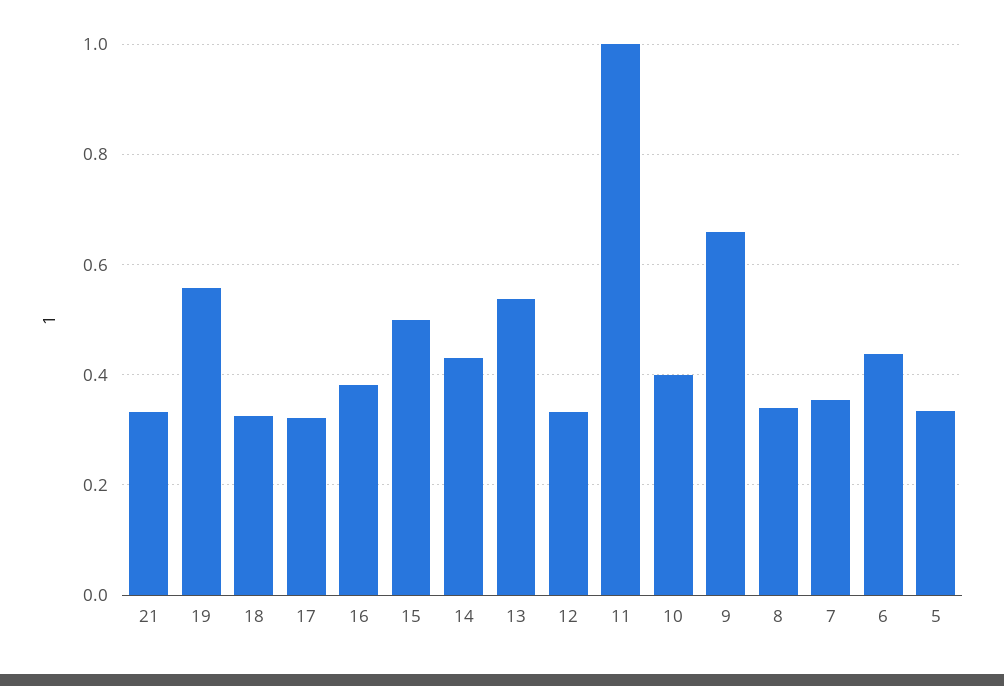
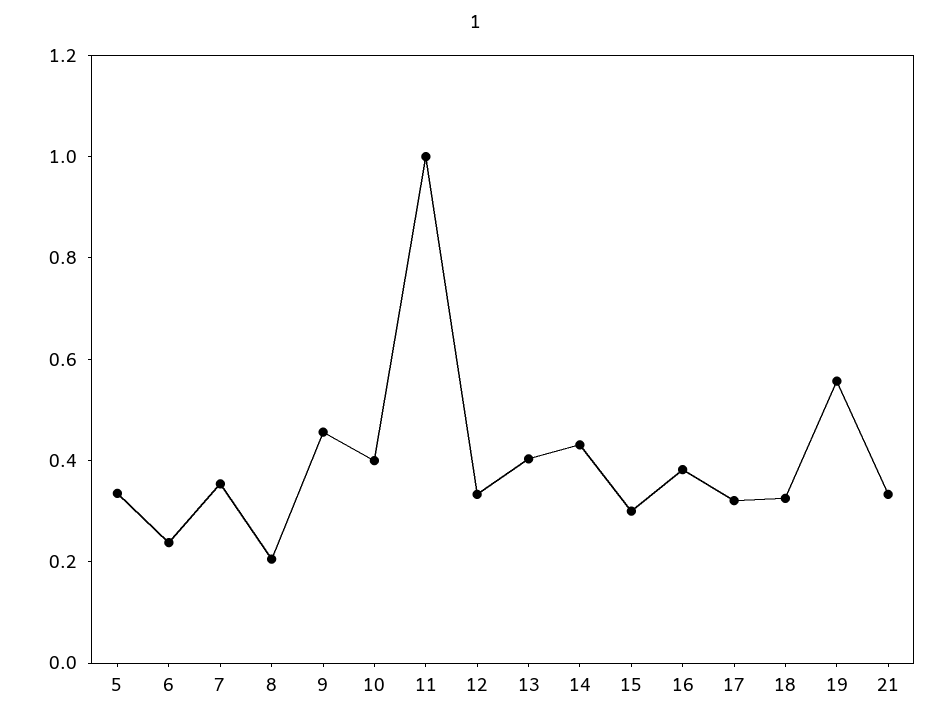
  {
    "21": 0.34,
    "19": 0.56,
    "18": 0.32,
    "17": 0.32,
    "16": 0.38,
-   "15": 0.5,
+   "15": 0.3,
    "14": 0.44,
-   "13": 0.54,
+   "13": 0.4,
    "12": 0.34,
    "11": 1,
    "10": 0.4,
-   "9": 0.66,
+   "9": 0.45,
-   "8": 0.34,
+   "8": 0.2,
    "7": 0.36,
-   "6": 0.44,
+   "6": 0.25,
    "5": 0.34
  }

